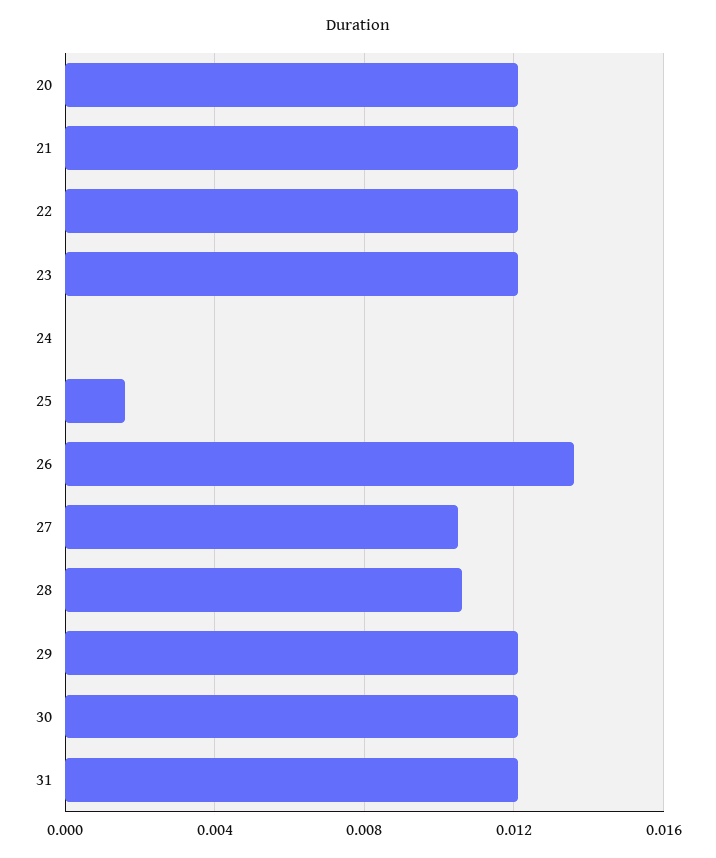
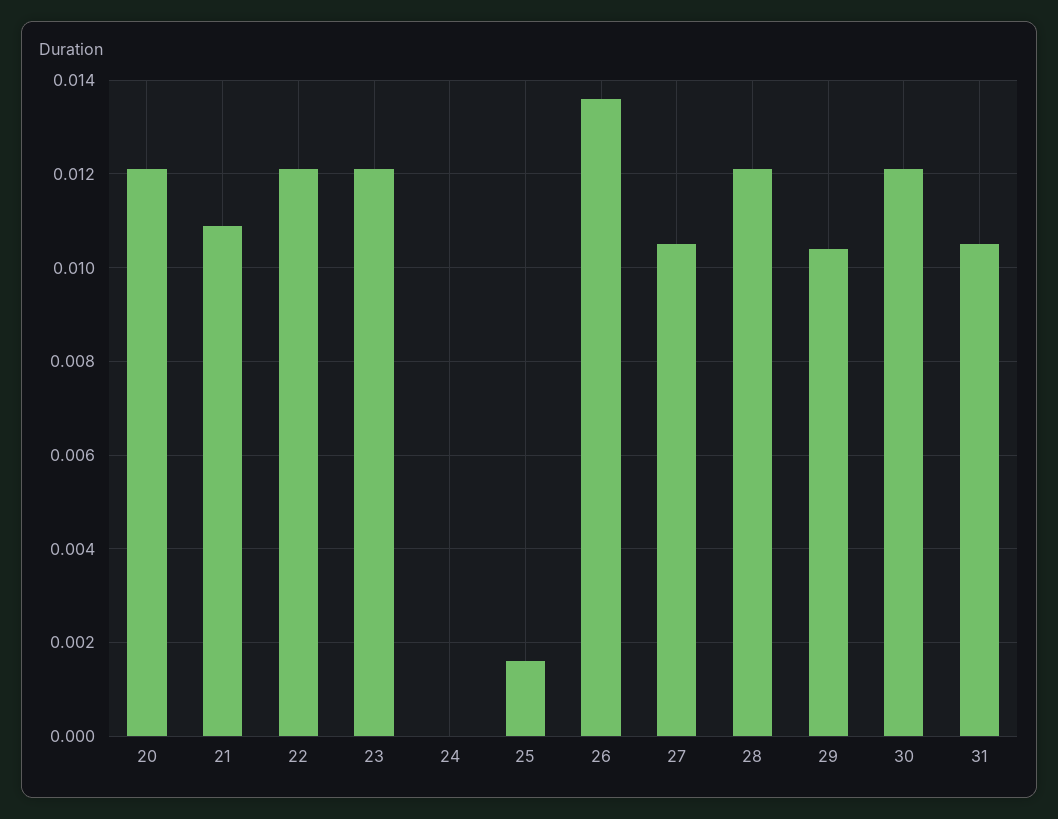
  {
    "20": 0.012,
-   "21": 0.012,
+   "21": 0.011,
    "22": 0.012,
    "23": 0.012,
    "24": 0,
    "25": 0.0015,
    "26": 0.0135,
    "27": 0.0105,
-   "28": 0.0105,
+   "28": 0.012,
-   "29": 0.012,
+   "29": 0.0105,
    "30": 0.012,
-   "31": 0.012
+   "31": 0.0105
  }

